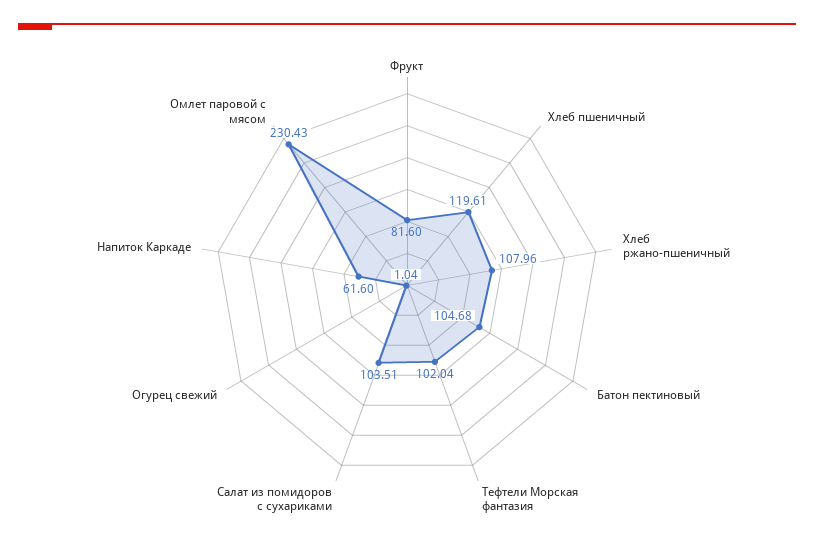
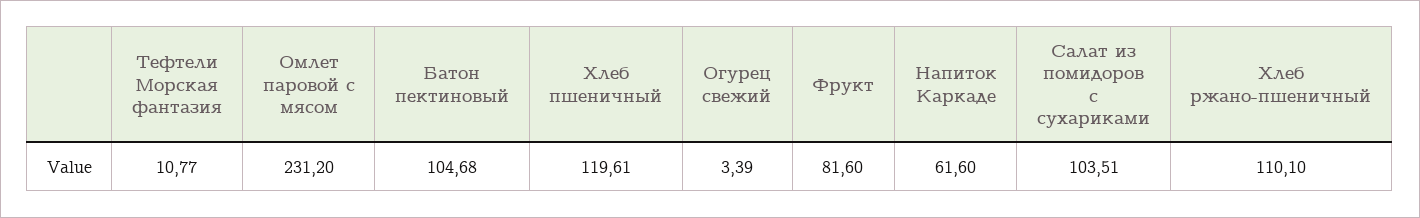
  {
    "Фрукт": 81.6,
    "Хлеб пшеничный": 119.61,
-   "Хлеб ржано-пшеничный": 107.96,
+   "Хлеб ржано-пшеничный": 110.1,
    "Батон пектиновый": 104.68,
-   "Тефтели Морская фантазия": 102.04,
+   "Тефтели Морская фантазия": 10.77,
    "Салат из помидоров с сухариками": 103.51,
-   "Огурец свежий": 1.04,
+   "Огурец свежий": 3.39,
    "Напиток Каркаде": 61.6,
-   "Омлет паровой с мясом": 230.43
+   "Омлет паровой с мясом": 231.2
  }

